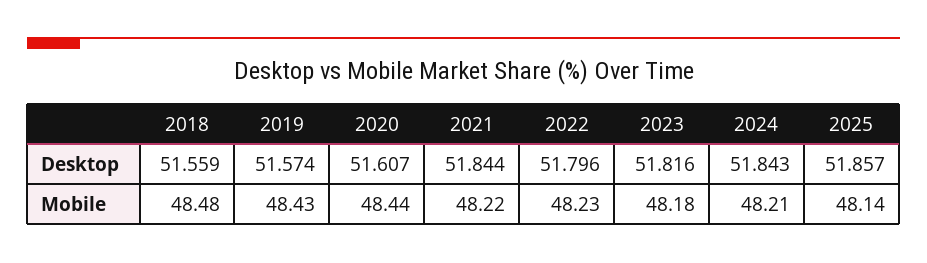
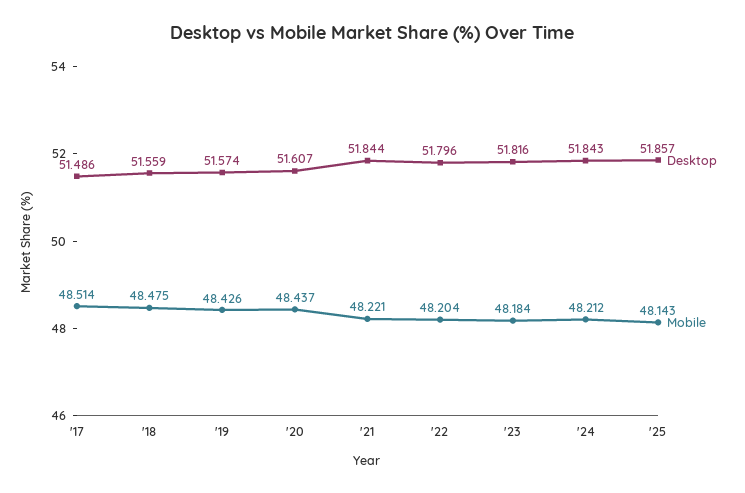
  {
    "Desktop": {
      "2018": 51.559,
      "2019": 51.574,
      "2020": 51.607,
      "2021": 51.844,
      "2022": 51.796,
      "2023": 51.816,
      "2024": 51.843,
-     "2025": 51.857
+     "2025": 51.857,
+     "'17": 51.486
    },
    "Mobile": {
      "2018": 48.475,
      "2019": 48.426,
      "2020": 48.437,
      "2021": 48.221,
-     "2022": 48.23,
+     "2022": 48.204,
      "2023": 48.184,
      "2024": 48.212,
-     "2025": 48.143
+     "2025": 48.143,
+     "'17": 48.514
    }
  }

